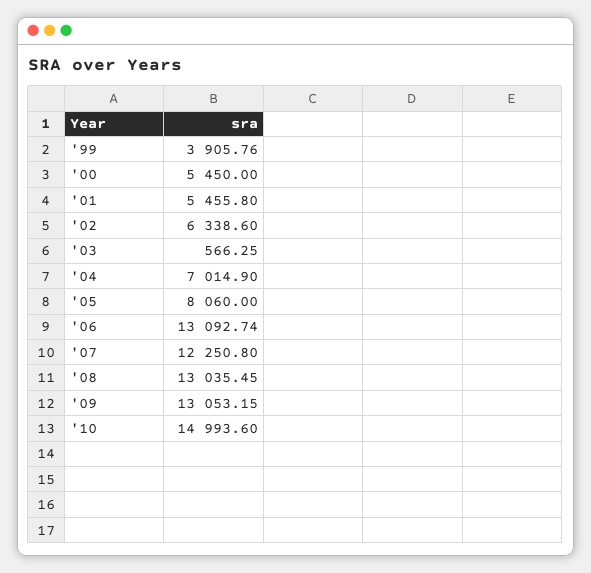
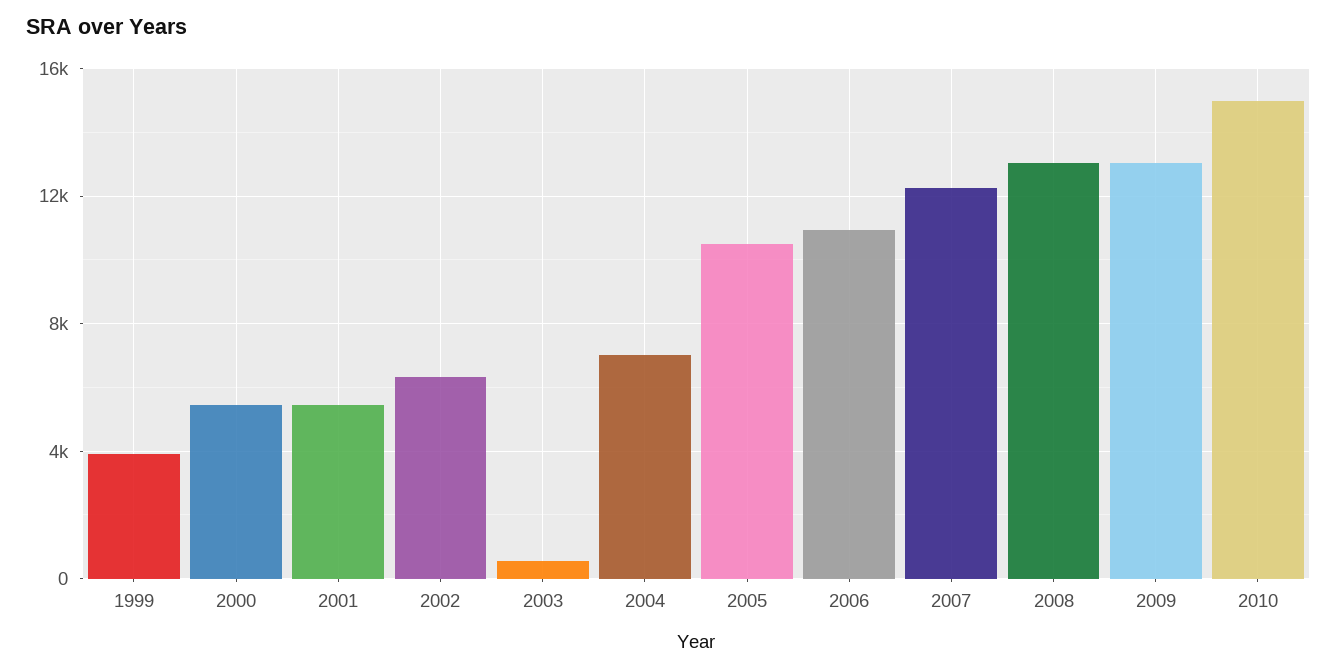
  {
    "'99": 3905.76,
    "'00": 5450,
    "'01": 5455.8,
    "'02": 6338.6,
    "'03": 566.25,
    "'04": 7014.9,
-   "'05": 8060,
+   "'05": 10500,
-   "'06": 13092.74,
+   "'06": 11000,
    "'07": 12250.8,
    "'08": 13035.45,
    "'09": 13053.15,
    "'10": 14993.6
  }

